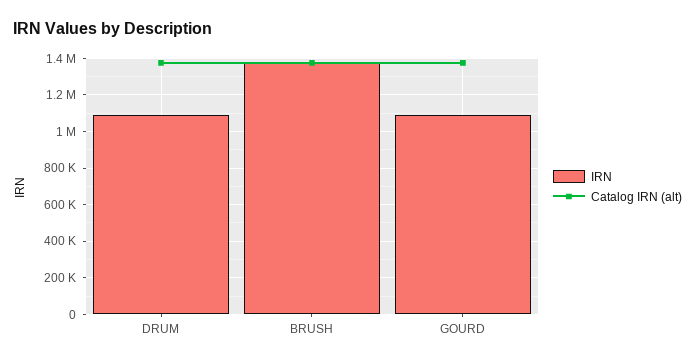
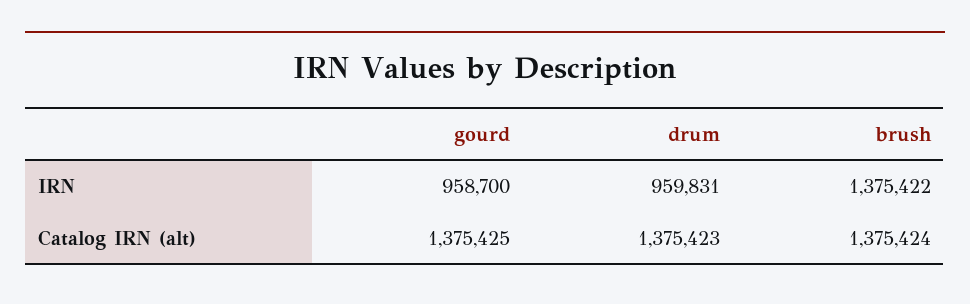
  {
    "IRN": {
-     "DRUM": 1100000,
+     "DRUM": 959831,
      "BRUSH": 1375422,
-     "GOURD": 1100000
+     "GOURD": 958700
    },
    "Catalog IRN (alt)": {
      "DRUM": 1375423,
      "BRUSH": 1375424,
      "GOURD": 1375425
    }
  }

